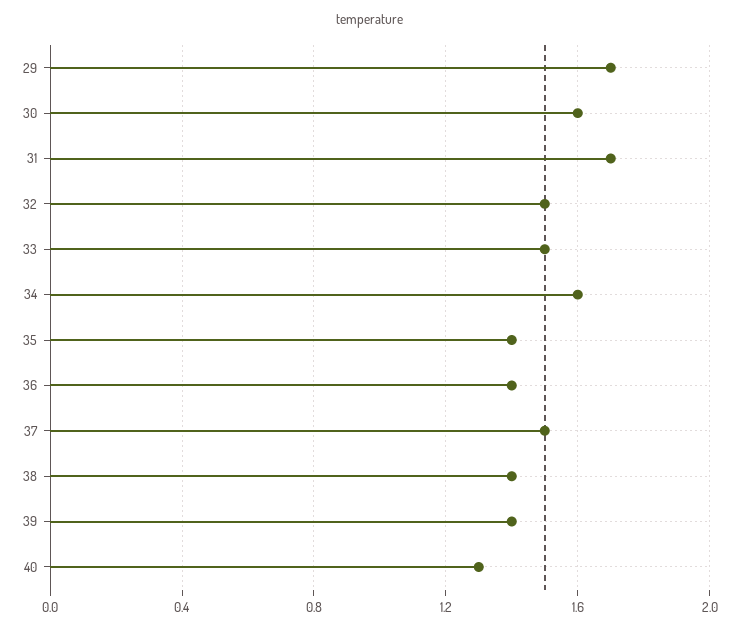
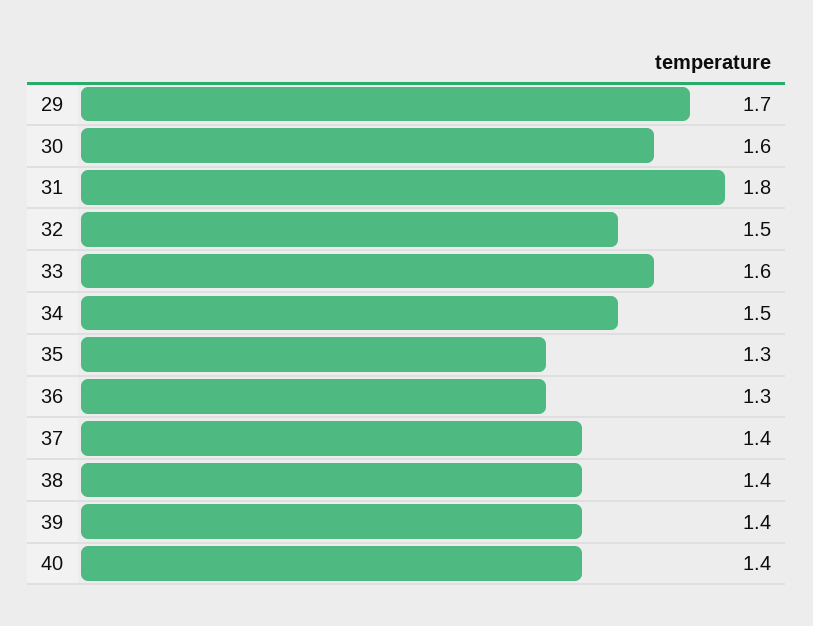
  {
    "29": 1.7,
    "30": 1.6,
-   "31": 1.7,
+   "31": 1.8,
    "32": 1.5,
-   "33": 1.5,
+   "33": 1.6,
-   "34": 1.6,
+   "34": 1.5,
-   "35": 1.4,
+   "35": 1.3,
-   "36": 1.4,
+   "36": 1.3,
-   "37": 1.5,
+   "37": 1.4,
    "38": 1.4,
    "39": 1.4,
-   "40": 1.3
+   "40": 1.4
  }

